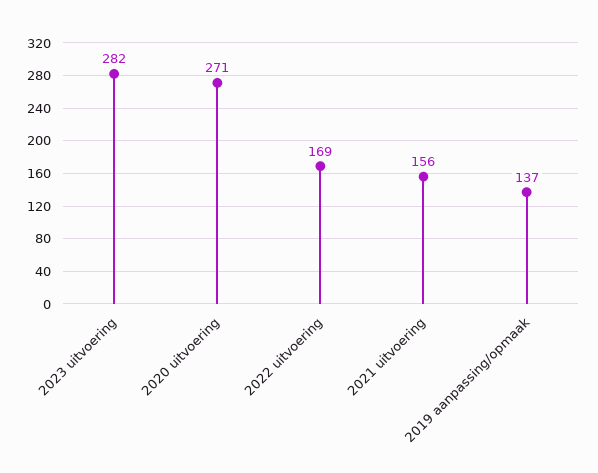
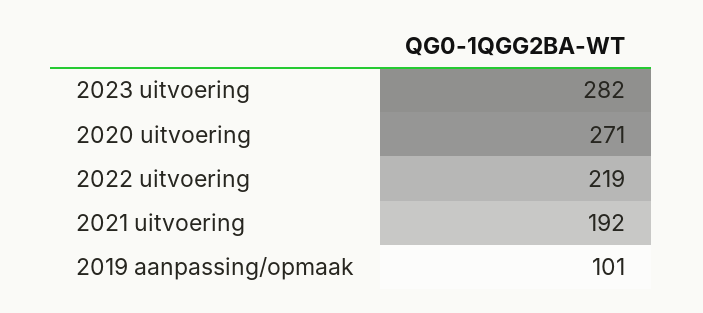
  {
    "2023 uitvoering": 282,
    "2020 uitvoering": 271,
-   "2022 uitvoering": 169,
+   "2022 uitvoering": 219,
-   "2021 uitvoering": 156,
+   "2021 uitvoering": 192,
-   "2019 aanpassing/opmaak": 137
+   "2019 aanpassing/opmaak": 101
  }

